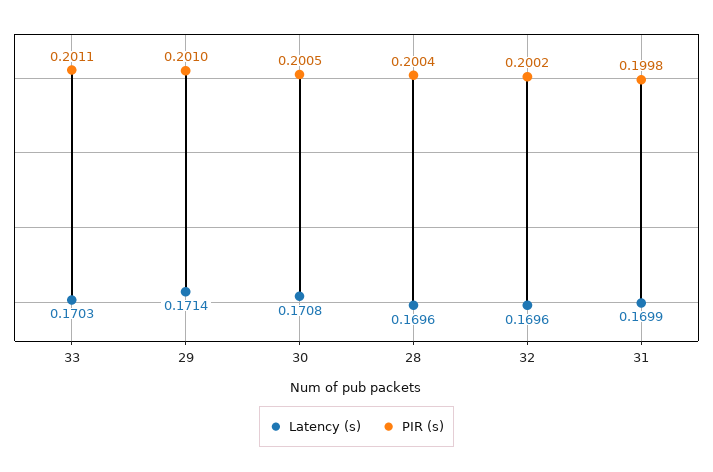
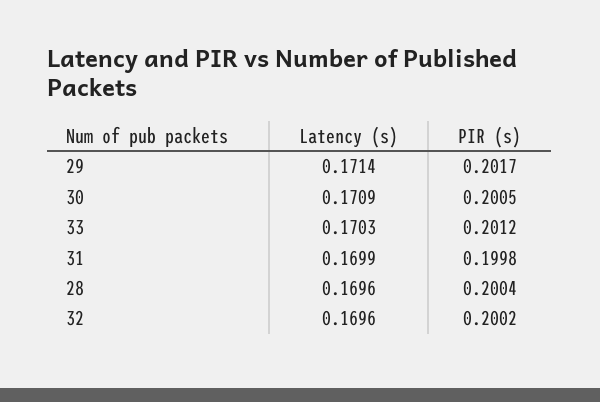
  {
    "Latency (s)": {
      "33": 0.1703,
      "29": 0.1714,
-     "30": 0.1708,
+     "30": 0.1709,
      "28": 0.1696,
      "32": 0.1696,
      "31": 0.1699
    },
    "PIR (s)": {
-     "33": 0.2011,
+     "33": 0.2012,
-     "29": 0.201,
+     "29": 0.2017,
      "30": 0.2005,
      "28": 0.2004,
      "32": 0.2002,
      "31": 0.1998
    }
  }

